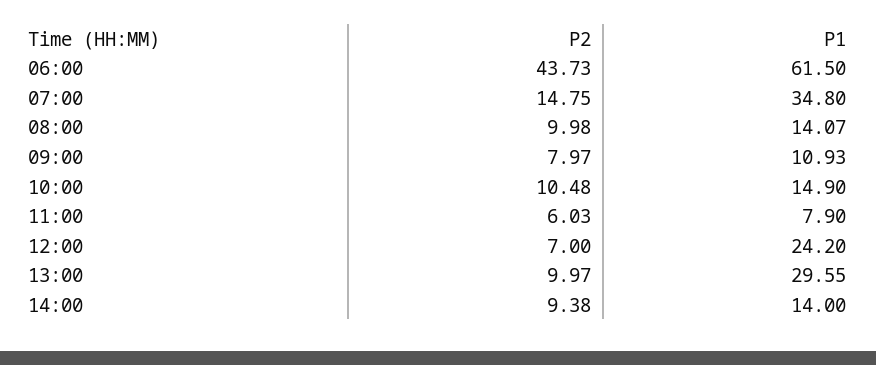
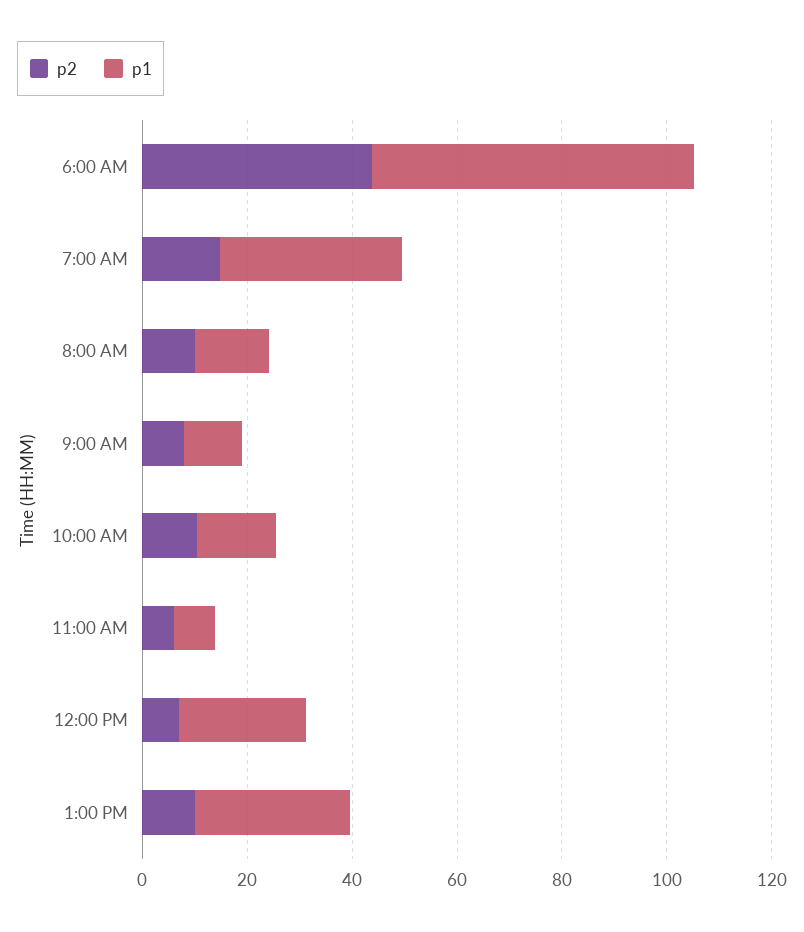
  {
    "P2": {
      "06:00": 43.73,
      "07:00": 14.75,
      "08:00": 9.98,
      "09:00": 7.97,
      "10:00": 10.48,
      "11:00": 6.03,
      "12:00": 7,
-     "13:00": 9.97,
+     "13:00": 9.97
-     "14:00": 9.38
    },
    "P1": {
      "06:00": 61.5,
      "07:00": 34.8,
      "08:00": 14.07,
      "09:00": 10.93,
      "10:00": 14.9,
      "11:00": 7.9,
      "12:00": 24.2,
-     "13:00": 29.55,
+     "13:00": 29.55
-     "14:00": 14
    }
  }

